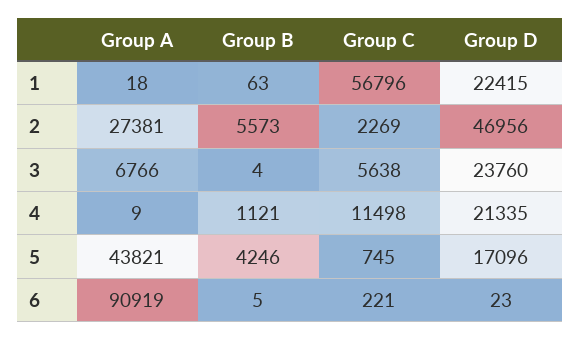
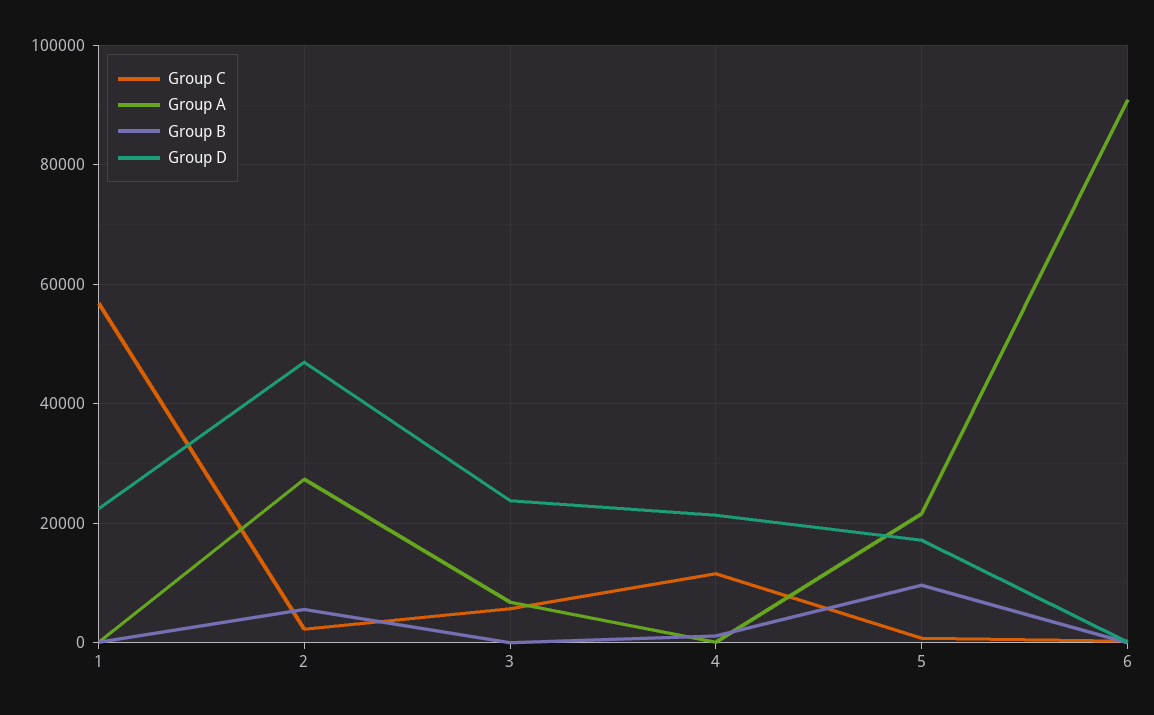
  {
    "Group A": {
      "1": 18,
      "2": 27381,
      "3": 6766,
      "4": 9,
-     "5": 43821,
+     "5": 22000,
      "6": 90919
    },
    "Group B": {
      "1": 63,
      "2": 5573,
      "3": 4,
      "4": 1121,
-     "5": 4246,
+     "5": 10000,
      "6": 5
    },
    "Group C": {
      "1": 56796,
      "2": 2269,
      "3": 5638,
      "4": 11498,
      "5": 745,
      "6": 221
    },
    "Group D": {
      "1": 22415,
      "2": 46956,
      "3": 23760,
      "4": 21335,
      "5": 17096,
      "6": 23
    }
  }

